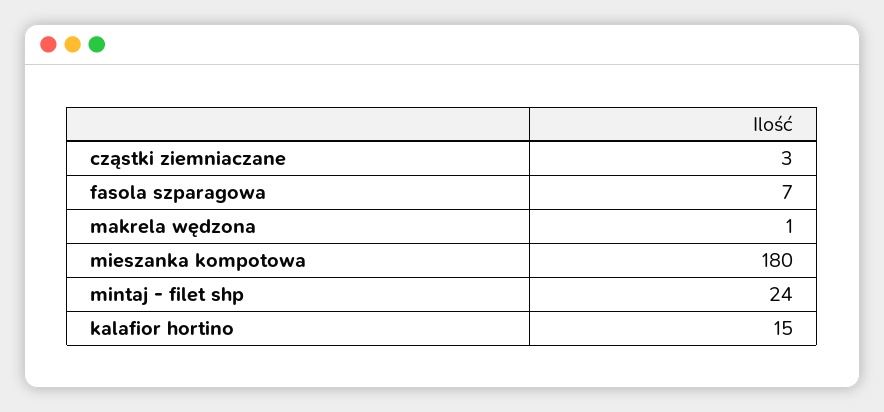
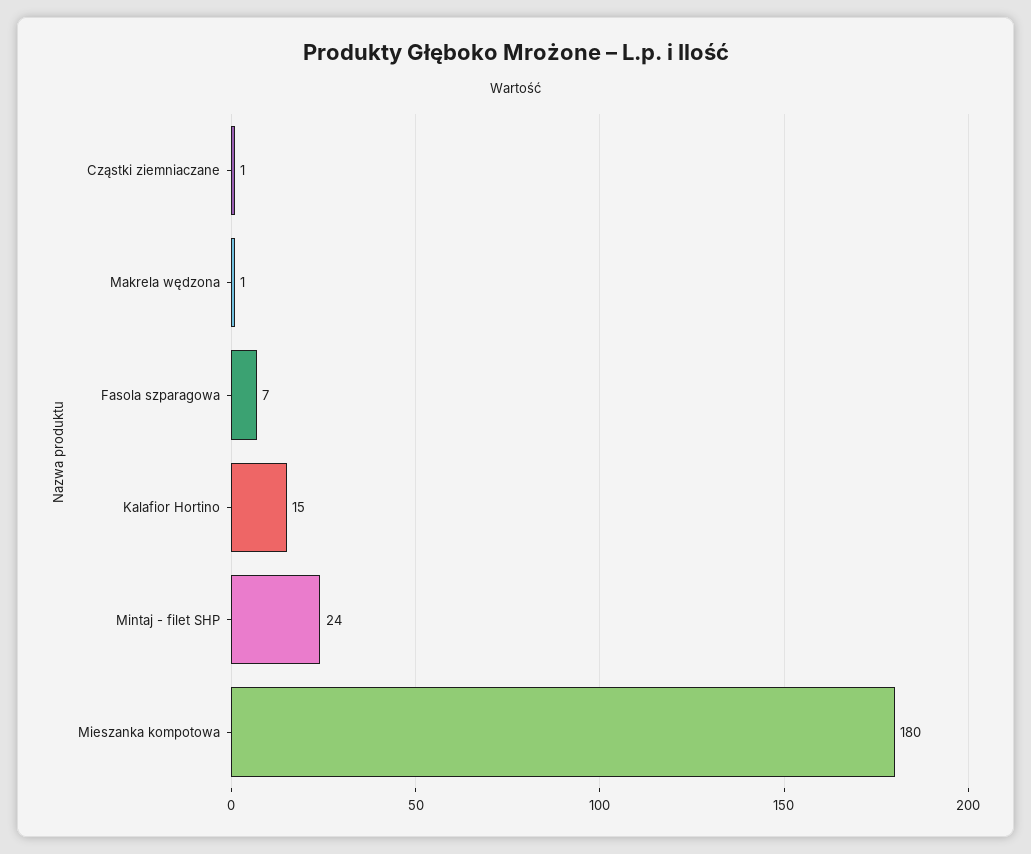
  {
-   "cząstki ziemniaczane": 3,
+   "cząstki ziemniaczane": 1,
    "fasola szparagowa": 7,
    "makrela wędzona": 1,
    "mieszanka kompotowa": 180,
    "mintaj - filet shp": 24,
    "kalafior hortino": 15
  }

